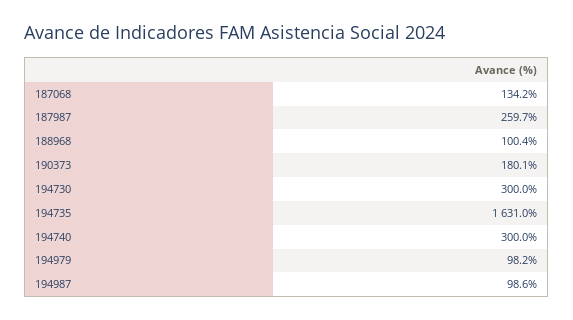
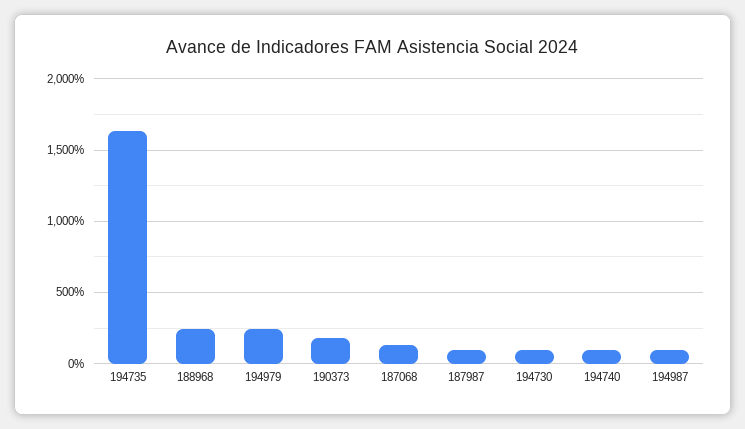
  {
    "187068": 134.2,
-   "187987": 259.7,
+   "187987": 100,
-   "188968": 100.4,
+   "188968": 250,
    "190373": 180.1,
-   "194730": 300,
+   "194730": 100,
    "194735": 1631,
-   "194740": 300,
+   "194740": 100,
-   "194979": 98.2,
+   "194979": 250,
    "194987": 98.6
  }

